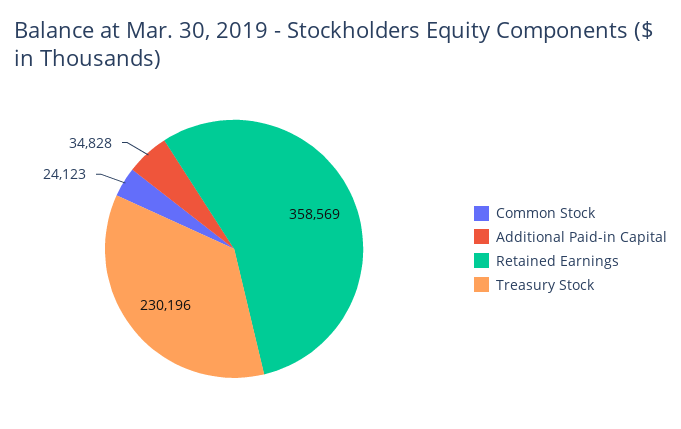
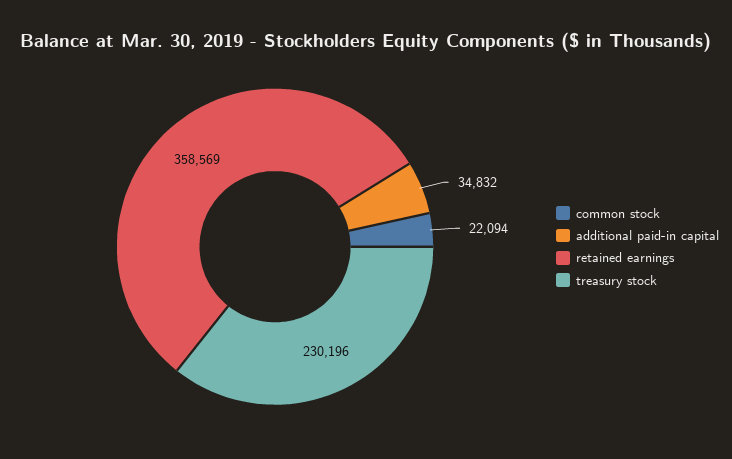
  {
-   "Common Stock": 24123,
+   "Common Stock": 22094,
-   "Additional Paid-in Capital": 34828,
+   "Additional Paid-in Capital": 34832,
    "Retained Earnings": 358569,
    "Treasury Stock": 230196
  }

